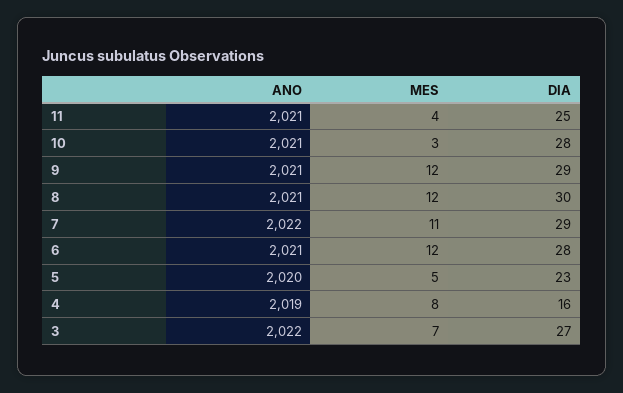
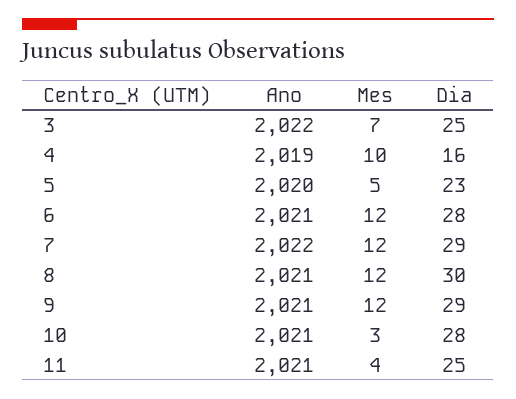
  {
    "ANO": {
      "11": 2021,
      "10": 2021,
      "9": 2021,
      "8": 2021,
      "7": 2022,
      "6": 2021,
      "5": 2020,
      "4": 2019,
      "3": 2022
    },
    "MES": {
      "11": 4,
      "10": 3,
      "9": 12,
      "8": 12,
-     "7": 11,
+     "7": 12,
      "6": 12,
      "5": 5,
-     "4": 8,
+     "4": 10,
      "3": 7
    },
    "DIA": {
      "11": 25,
      "10": 28,
      "9": 29,
      "8": 30,
      "7": 29,
      "6": 28,
      "5": 23,
      "4": 16,
-     "3": 27
+     "3": 25
    }
  }

